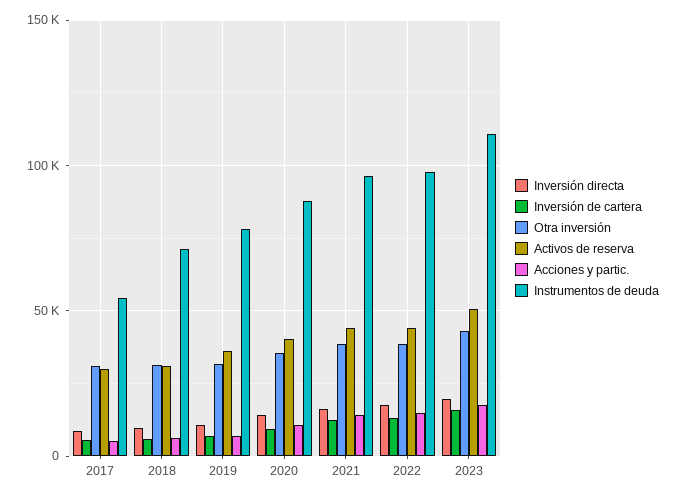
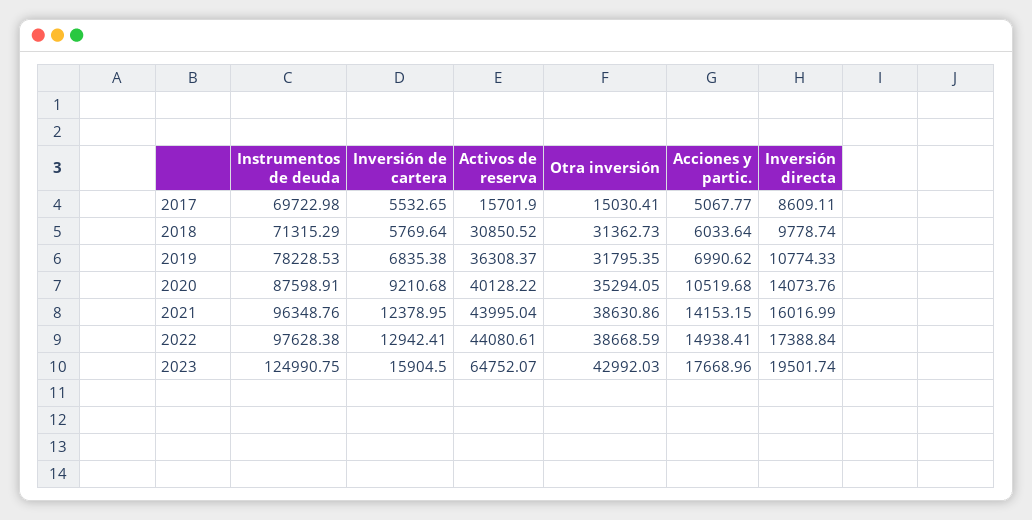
  {
    "Inversión directa": {
      "2017": 8609.11,
      "2018": 9778.74,
      "2019": 10774.33,
      "2020": 14073.76,
      "2021": 16016.99,
      "2022": 17388.84,
      "2023": 19501.74
    },
    "Inversión de cartera": {
      "2017": 5532.65,
      "2018": 5769.64,
      "2019": 6835.38,
      "2020": 9210.68,
      "2021": 12378.95,
      "2022": 12942.41,
      "2023": 15904.5
    },
    "Otra inversión": {
-     "2017": 30000,
+     "2017": 15030.41,
      "2018": 31362.73,
      "2019": 31795.35,
      "2020": 35294.05,
      "2021": 38630.86,
      "2022": 38668.59,
      "2023": 42992.03
    },
    "Activos de reserva": {
-     "2017": 30000,
+     "2017": 15701.9,
      "2018": 30850.52,
      "2019": 36308.37,
      "2020": 40128.22,
      "2021": 43995.04,
      "2022": 44080.61,
-     "2023": 50000
+     "2023": 64752.07
    },
    "Acciones y partic.": {
      "2017": 5067.77,
      "2018": 6033.64,
      "2019": 6990.62,
      "2020": 10519.68,
      "2021": 14153.15,
      "2022": 14938.41,
      "2023": 17668.96
    },
    "Instrumentos de deuda": {
-     "2017": 55000,
+     "2017": 69722.98,
      "2018": 71315.29,
      "2019": 78228.53,
      "2020": 87598.91,
      "2021": 96348.76,
      "2022": 97628.38,
-     "2023": 110000
+     "2023": 124990.75
    }
  }

